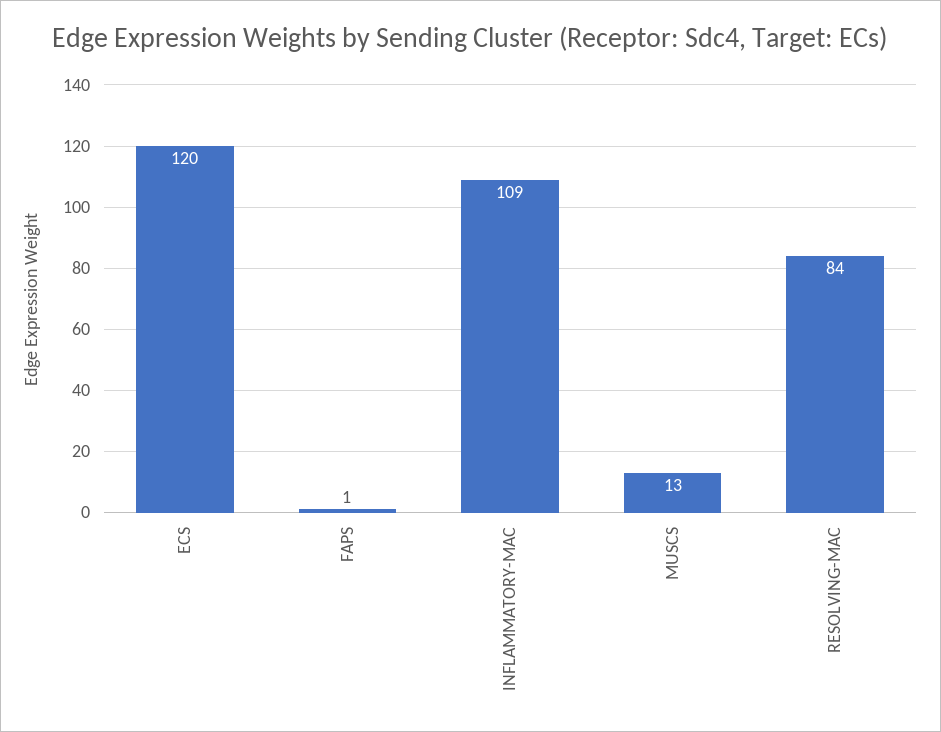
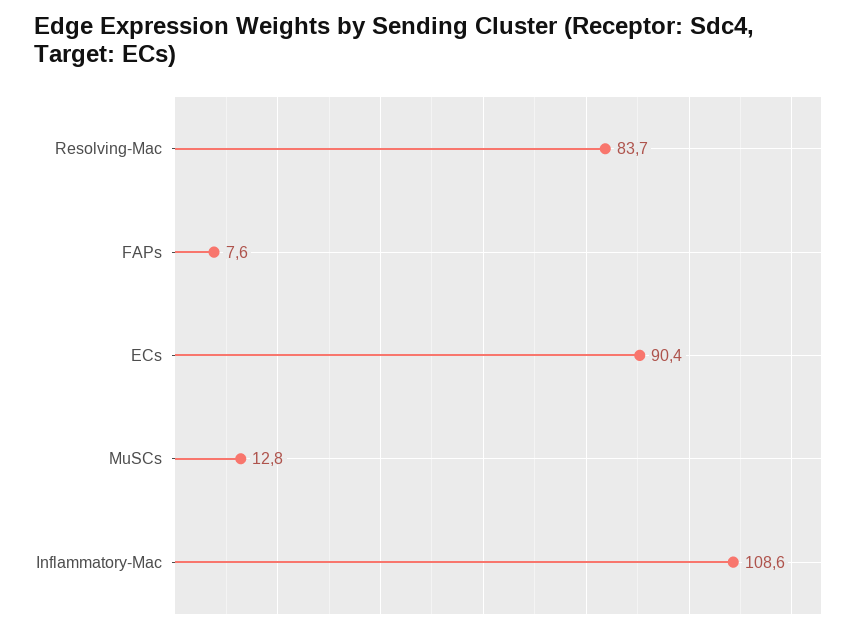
  {
-   "ECS": 120,
+   "ECS": 90.4,
-   "FAPS": 1,
+   "FAPS": 7.6,
    "INFLAMMATORY-MAC": 108.6,
    "MUSCS": 12.8,
    "RESOLVING-MAC": 83.7
  }

